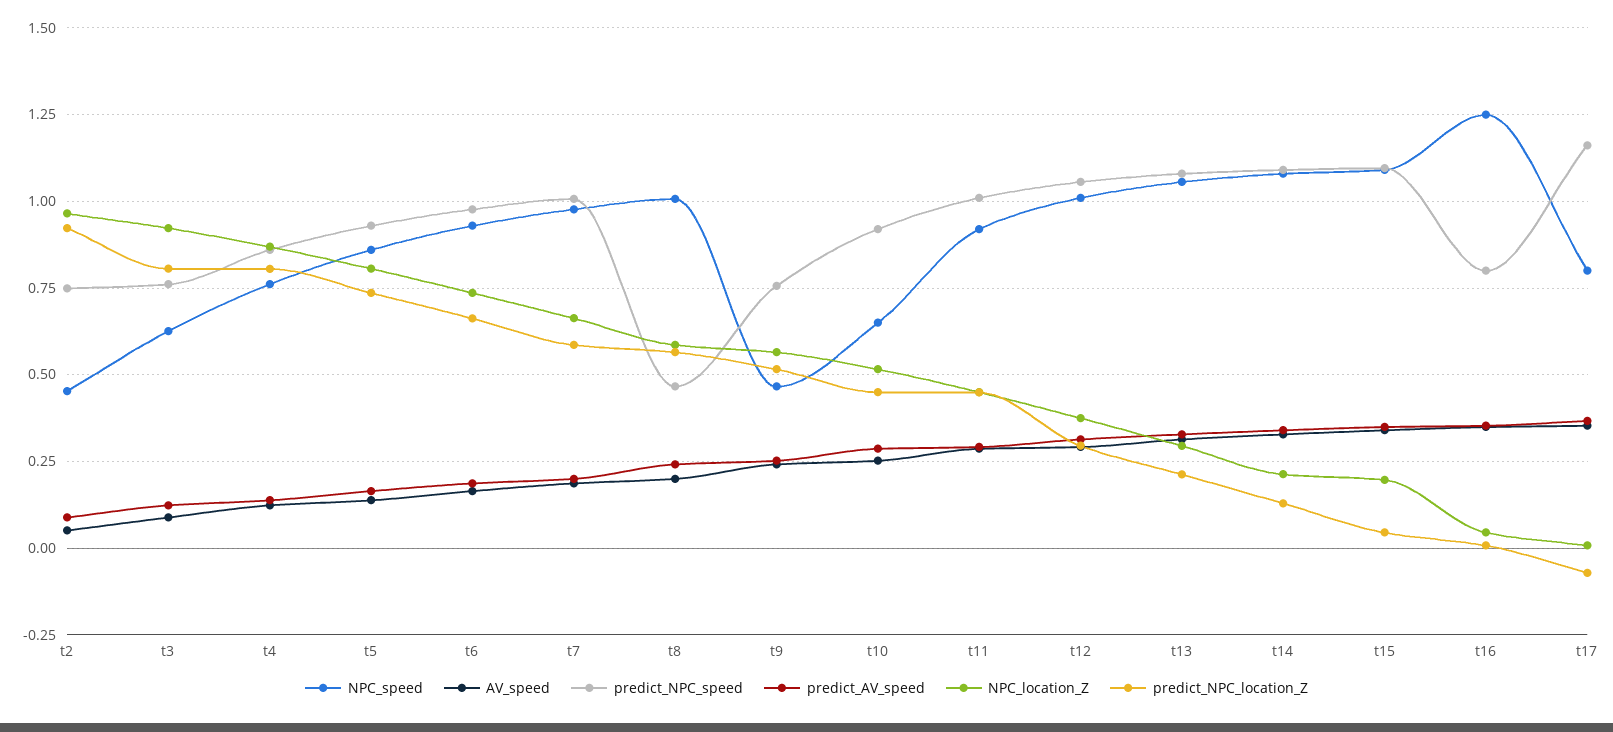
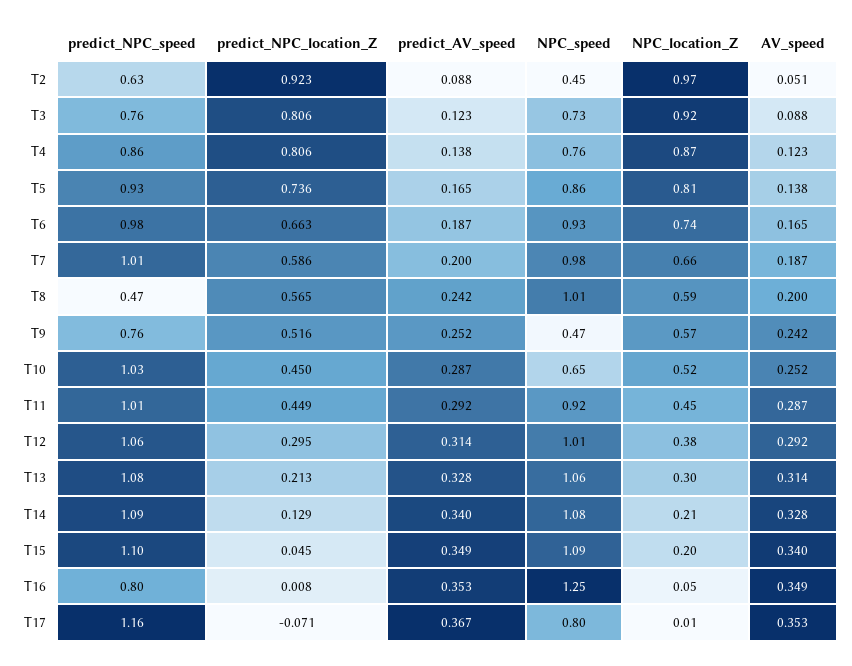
  {
    "NPC_speed": {
      "t2": 0.45,
-     "t3": 0.625,
+     "t3": 0.73,
      "t4": 0.76,
      "t5": 0.86,
      "t6": 0.93,
      "t7": 0.98,
      "t8": 1.01,
      "t9": 0.47,
      "t10": 0.65,
      "t11": 0.92,
      "t12": 1.01,
      "t13": 1.06,
      "t14": 1.08,
      "t15": 1.09,
      "t16": 1.25,
      "t17": 0.8
    },
    "AV_speed": {
      "t2": 0.051,
      "t3": 0.088,
      "t4": 0.123,
      "t5": 0.138,
      "t6": 0.165,
      "t7": 0.187,
      "t8": 0.2,
      "t9": 0.242,
      "t10": 0.252,
      "t11": 0.287,
      "t12": 0.292,
      "t13": 0.314,
      "t14": 0.328,
      "t15": 0.34,
      "t16": 0.349,
      "t17": 0.353
    },
    "predict_NPC_speed": {
-     "t2": 0.75,
+     "t2": 0.63,
      "t3": 0.76,
      "t4": 0.86,
      "t5": 0.93,
      "t6": 0.98,
      "t7": 1.01,
      "t8": 0.47,
      "t9": 0.76,
-     "t10": 0.925,
+     "t10": 1.03,
      "t11": 1.01,
      "t12": 1.06,
      "t13": 1.08,
      "t14": 1.09,
      "t15": 1.1,
      "t16": 0.8,
      "t17": 1.16
    },
    "predict_AV_speed": {
      "t2": 0.088,
      "t3": 0.123,
      "t4": 0.138,
      "t5": 0.165,
      "t6": 0.187,
      "t7": 0.2,
      "t8": 0.242,
      "t9": 0.252,
      "t10": 0.287,
      "t11": 0.292,
      "t12": 0.314,
      "t13": 0.328,
      "t14": 0.34,
      "t15": 0.349,
      "t16": 0.353,
      "t17": 0.367
    },
    "NPC_location_Z": {
      "t2": 0.97,
      "t3": 0.92,
      "t4": 0.87,
      "t5": 0.81,
      "t6": 0.74,
      "t7": 0.66,
      "t8": 0.59,
      "t9": 0.57,
      "t10": 0.52,
      "t11": 0.45,
      "t12": 0.38,
      "t13": 0.3,
      "t14": 0.21,
      "t15": 0.2,
      "t16": 0.05,
      "t17": 0.01
    },
    "predict_NPC_location_Z": {
      "t2": 0.923,
      "t3": 0.806,
      "t4": 0.806,
      "t5": 0.736,
      "t6": 0.663,
      "t7": 0.586,
      "t8": 0.565,
      "t9": 0.516,
      "t10": 0.45,
      "t11": 0.449,
      "t12": 0.295,
      "t13": 0.213,
      "t14": 0.129,
      "t15": 0.045,
      "t16": 0.008,
      "t17": -0.071
    }
  }

